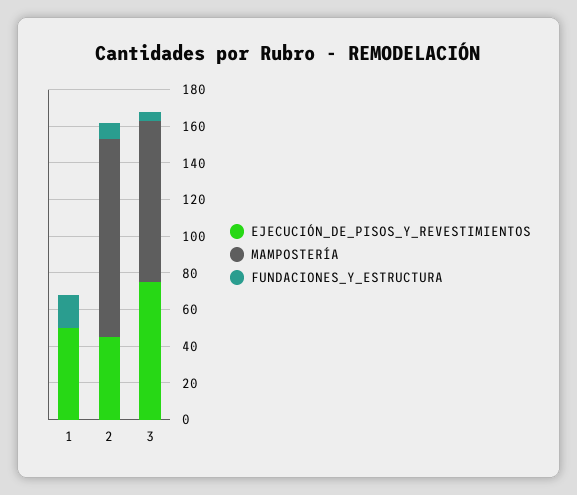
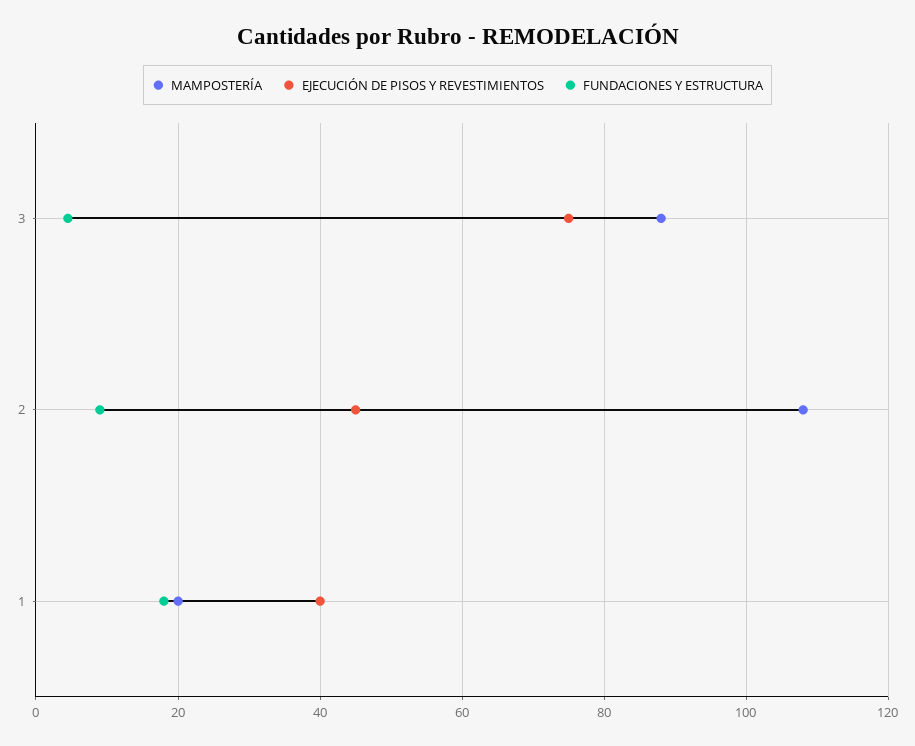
  {
    "EJECUCIÓN_DE_PISOS_Y_REVESTIMIENTOS": {
-     "1": 50,
+     "1": 40,
      "2": 46,
      "3": 76
    },
    "MAMPOSTERÍA": {
-     "1": 0,
+     "1": 20,
      "2": 108,
      "3": 88
    },
    "FUNDACIONES_Y_ESTRUCTURA": {
      "1": 18,
      "2": 10,
      "3": 4
    }
  }

